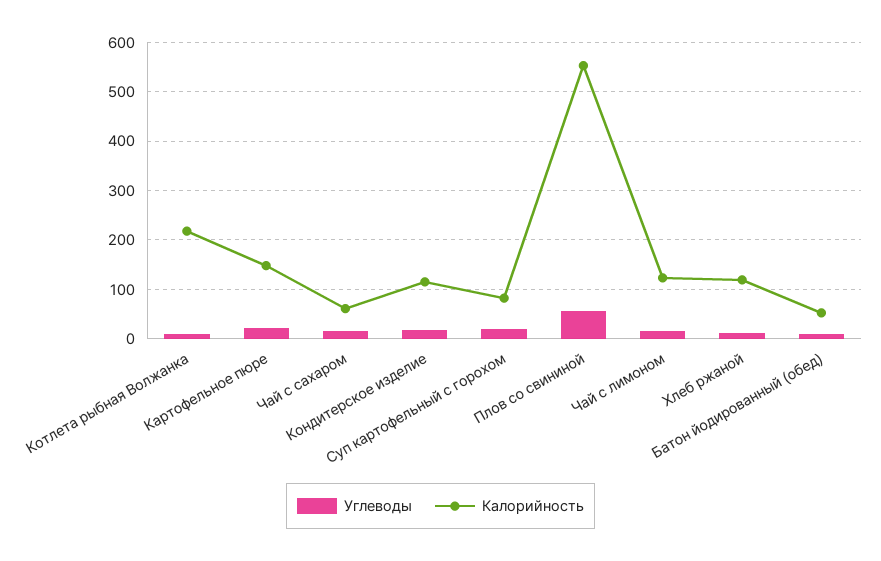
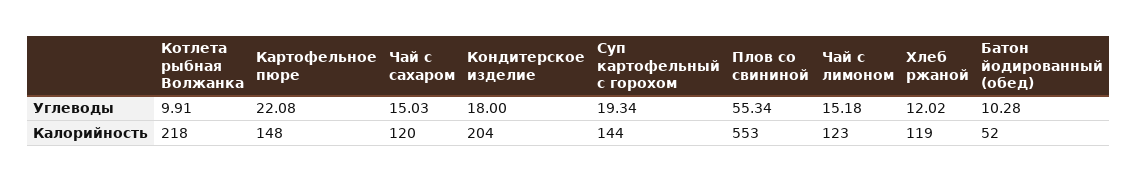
  {
    "Углеводы": {
      "Котлета рыбная Волжанка": 9.91,
      "Картофельное пюре": 22.08,
      "Чай с сахаром": 15.03,
      "Кондитерское изделие": 18,
      "Суп картофельный с горохом": 19.34,
      "Плов со свининой": 55.34,
      "Чай с лимоном": 15.18,
      "Хлеб ржаной": 12.02,
      "Батон йодированный (обед)": 10.28
    },
    "Калорийность": {
      "Котлета рыбная Волжанка": 218,
      "Картофельное пюре": 148,
-     "Чай с сахаром": 60,
+     "Чай с сахаром": 120,
-     "Кондитерское изделие": 120,
+     "Кондитерское изделие": 204,
-     "Суп картофельный с горохом": 80,
+     "Суп картофельный с горохом": 144,
      "Плов со свининой": 553,
      "Чай с лимоном": 123,
      "Хлеб ржаной": 119,
      "Батон йодированный (обед)": 52
    }
  }

